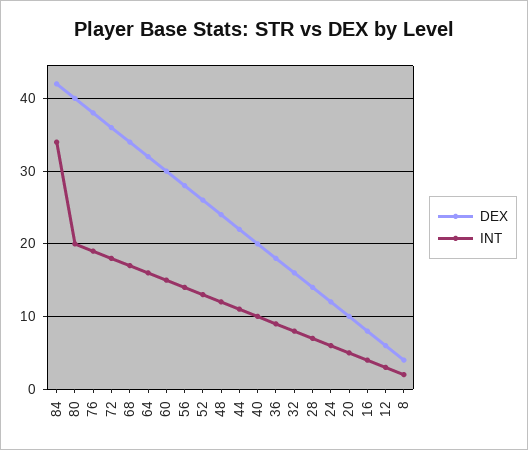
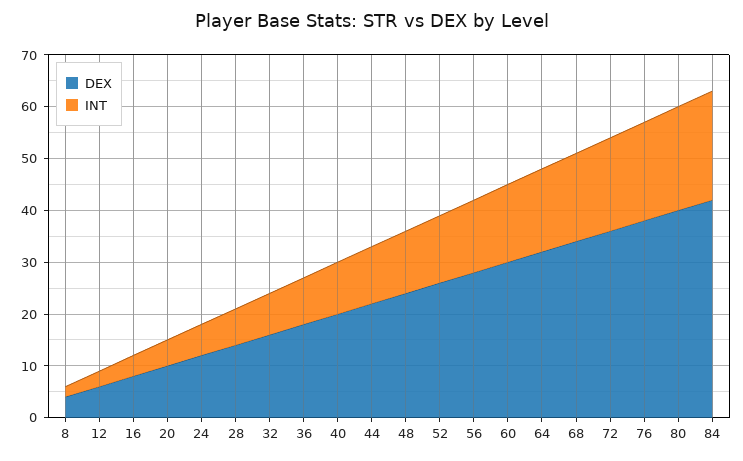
  {
    "DEX": {
      "84": 42,
      "80": 40,
      "76": 38,
      "72": 36,
      "68": 34,
      "64": 32,
      "60": 30,
      "56": 28,
      "52": 26,
      "48": 24,
      "44": 22,
      "40": 20,
      "36": 18,
      "32": 16,
      "28": 14,
      "24": 12,
      "20": 10,
      "16": 8,
      "12": 6,
      "8": 4
    },
    "INT": {
-     "84": 34,
+     "84": 20,
      "80": 20,
      "76": 19,
      "72": 18,
      "68": 17,
      "64": 16,
      "60": 15,
      "56": 14,
      "52": 13,
      "48": 12,
      "44": 11,
      "40": 10,
      "36": 9,
      "32": 8,
      "28": 7,
      "24": 6,
      "20": 5,
      "16": 4,
      "12": 3,
      "8": 2
    }
  }

